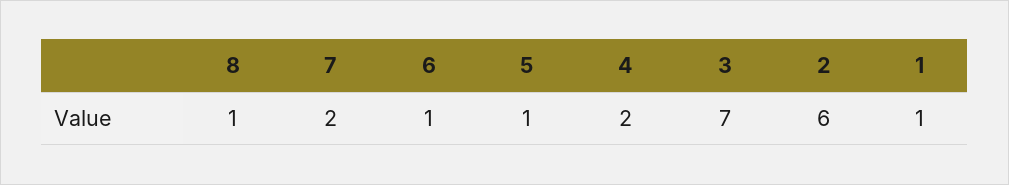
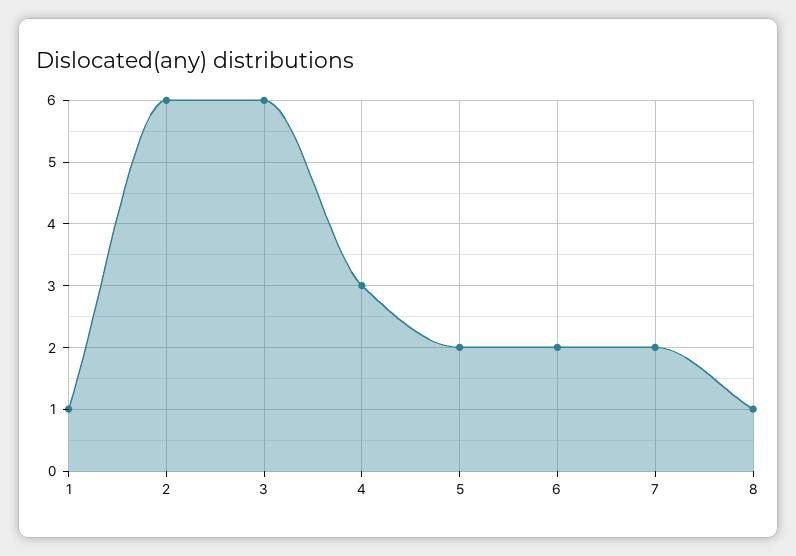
  {
    "8": 1,
    "7": 2,
-   "6": 1,
+   "6": 2,
-   "5": 1,
+   "5": 2,
-   "4": 2,
+   "4": 3,
-   "3": 7,
+   "3": 6,
    "2": 6,
    "1": 1
  }

